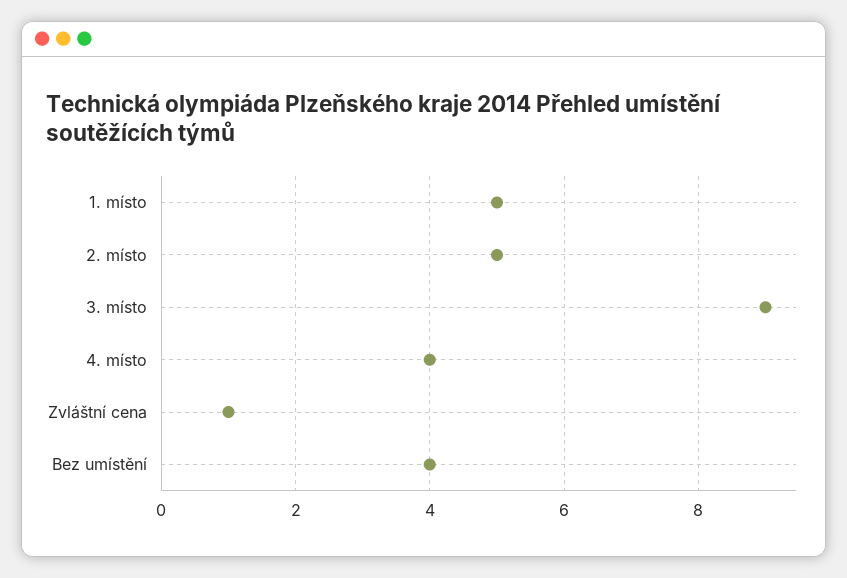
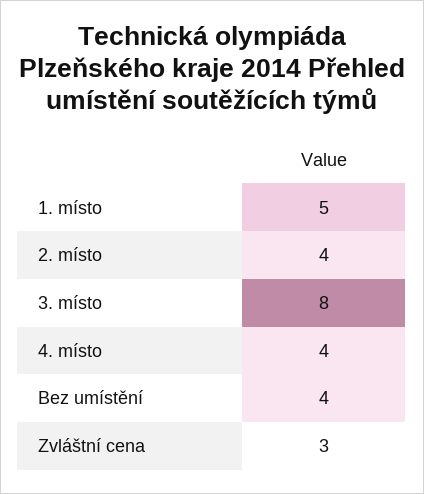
  {
    "1. místo": 5,
-   "2. místo": 5,
+   "2. místo": 4,
-   "3. místo": 9,
+   "3. místo": 8,
    "4. místo": 4,
-   "Zvláštní cena": 1,
+   "Zvláštní cena": 3,
    "Bez umístění": 4
  }

